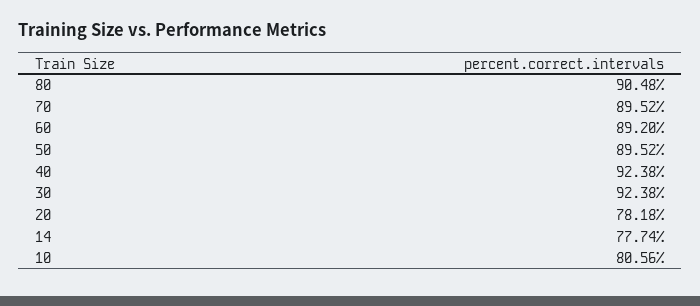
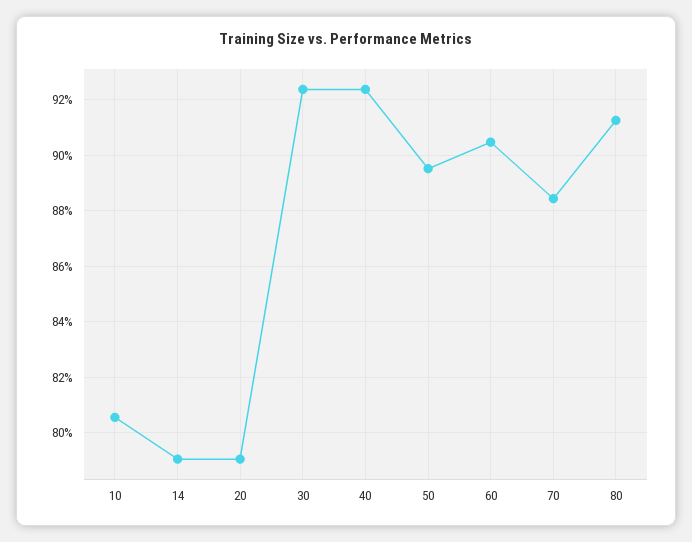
  {
-   "80": 90.48,
+   "80": 91.25,
-   "70": 89.52,
+   "70": 88.5,
-   "60": 89.2,
+   "60": 90.5,
    "50": 89.52,
    "40": 92.38,
    "30": 92.38,
-   "20": 78.18,
+   "20": 79,
-   "14": 77.74,
+   "14": 79,
    "10": 80.56
  }

